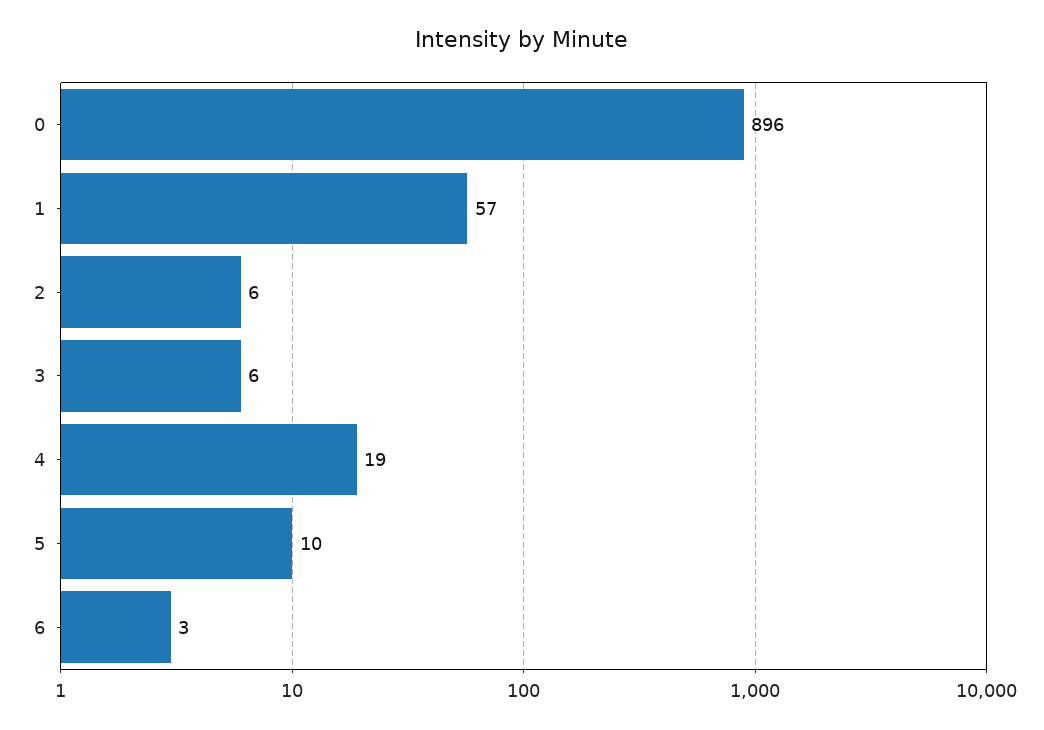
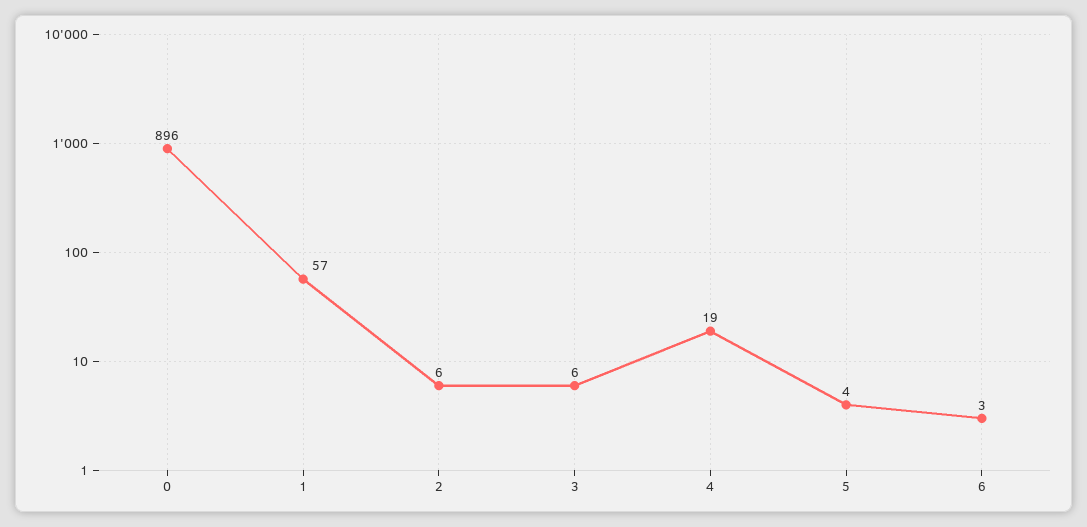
  {
    "0": 896,
    "1": 57,
    "2": 6,
    "3": 6,
    "4": 19,
-   "5": 10,
+   "5": 4,
    "6": 3
  }

